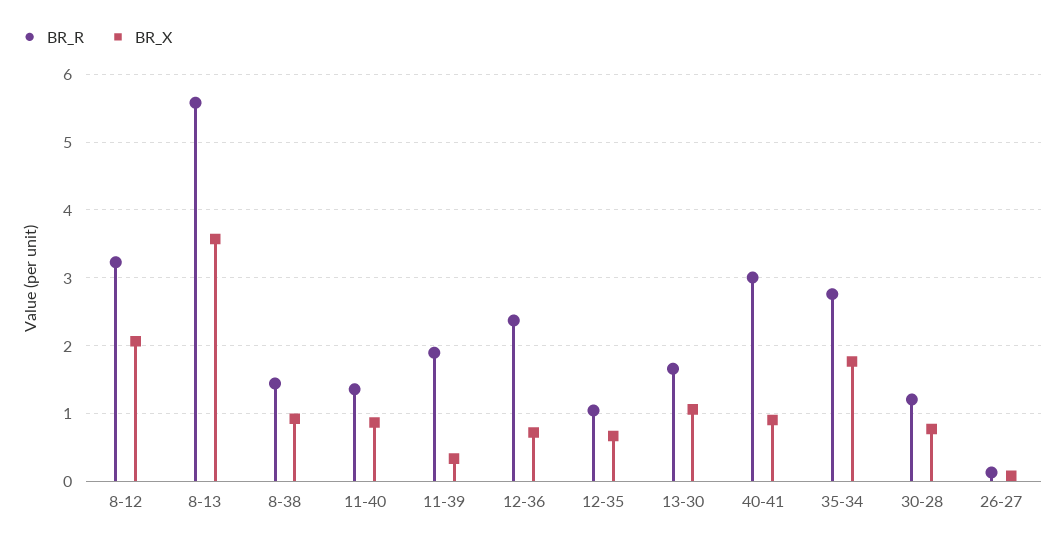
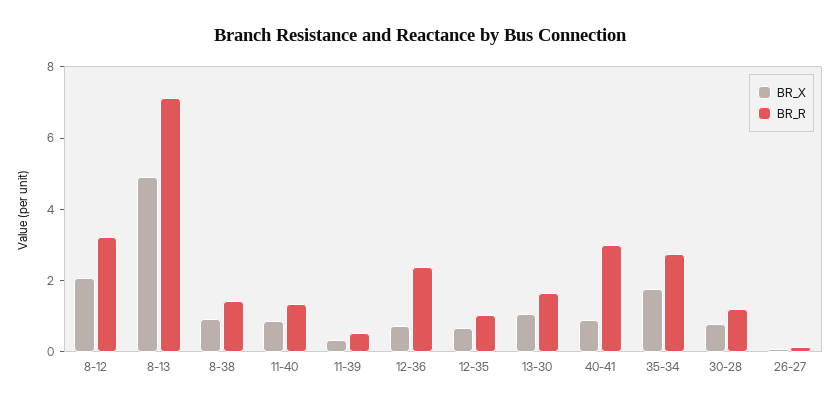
  {
    "BR_R": {
      "8-12": 3.2,
-     "8-13": 5.6,
+     "8-13": 7,
      "8-38": 1.4,
      "11-40": 1.4,
-     "11-39": 1.9,
+     "11-39": 0.5,
      "12-36": 2.4,
      "12-35": 1,
      "13-30": 1.7,
      "40-41": 3,
      "35-34": 2.8,
      "30-28": 1.2,
      "26-27": 0.1
    },
    "BR_X": {
      "8-12": 2.1,
-     "8-13": 3.6,
+     "8-13": 5,
      "8-38": 0.9,
      "11-40": 0.9,
      "11-39": 0.3,
      "12-36": 0.7,
      "12-35": 0.7,
      "13-30": 1.1,
      "40-41": 0.9,
      "35-34": 1.8,
      "30-28": 0.8,
      "26-27": 0.1
    }
  }

